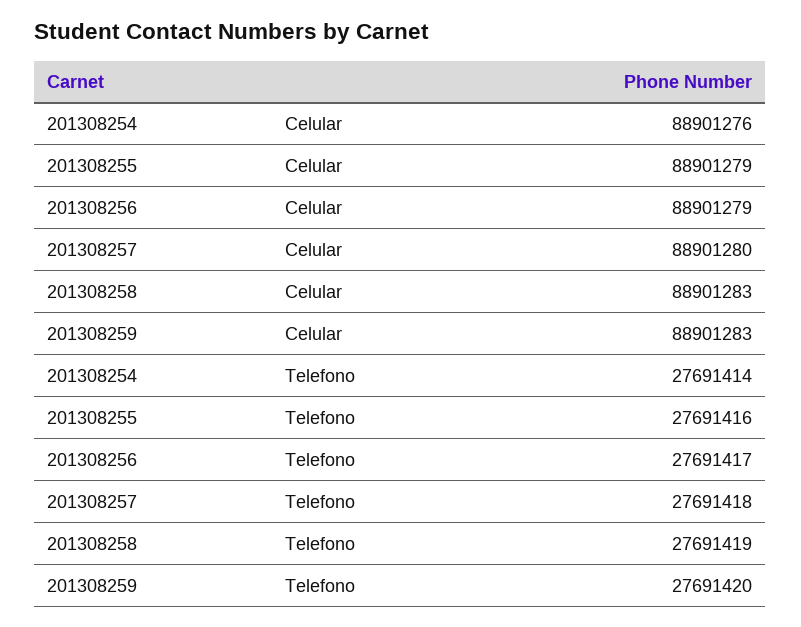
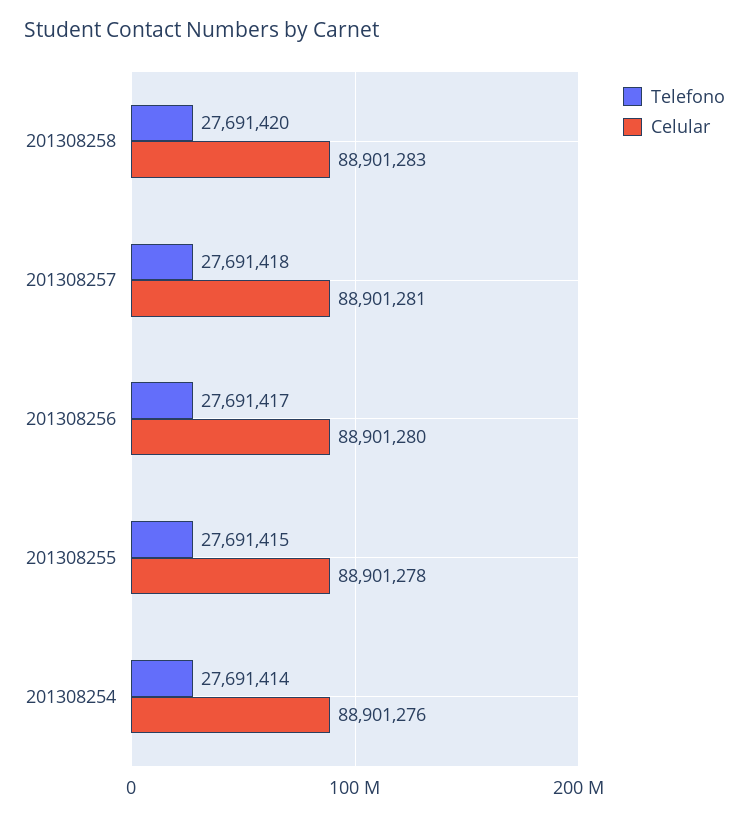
  {
    "Celular": {
      "201308254": 88901276,
-     "201308255": 88901279,
+     "201308255": 88901278,
-     "201308256": 88901279,
+     "201308256": 88901280,
-     "201308257": 88901280,
+     "201308257": 88901281,
-     "201308258": 88901283,
+     "201308258": 88901283
-     "201308259": 88901283
    },
    "Telefono": {
      "201308254": 27691414,
-     "201308255": 27691416,
+     "201308255": 27691415,
      "201308256": 27691417,
      "201308257": 27691418,
-     "201308258": 27691419,
+     "201308258": 27691420
-     "201308259": 27691420
    }
  }

